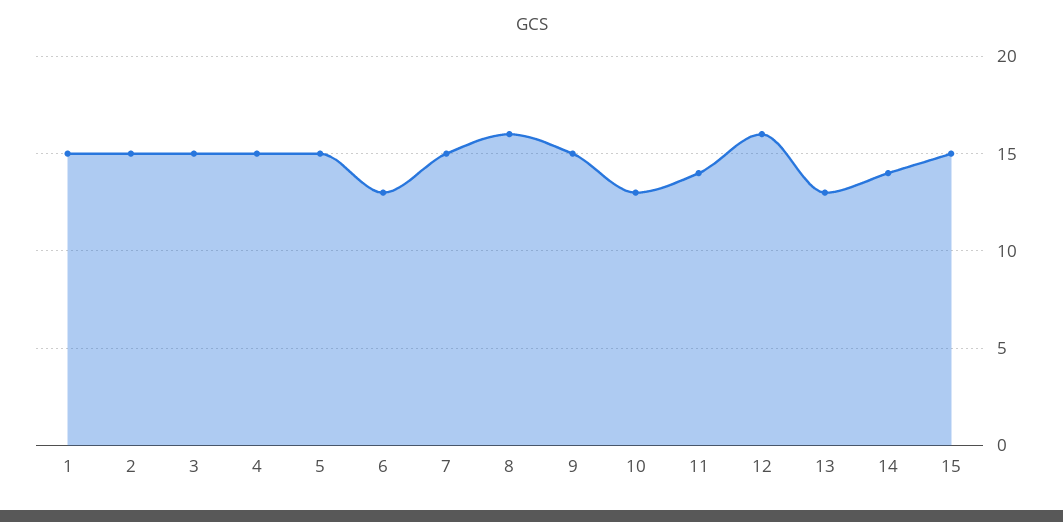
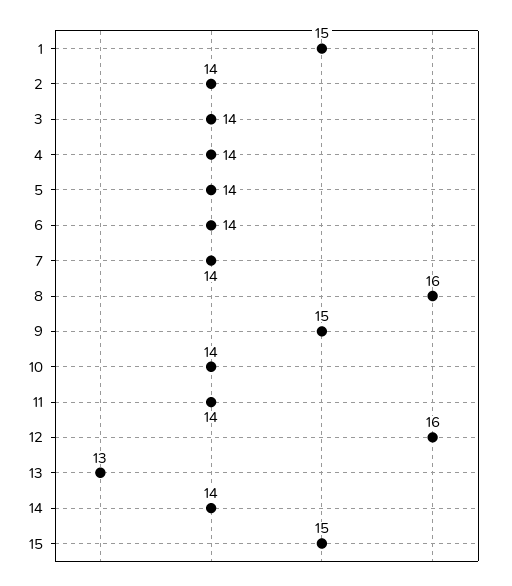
  {
    "1": 15,
-   "2": 15,
+   "2": 14,
-   "3": 15,
+   "3": 14,
-   "4": 15,
+   "4": 14,
-   "5": 15,
+   "5": 14,
-   "6": 13,
+   "6": 14,
-   "7": 15,
+   "7": 14,
    "8": 16,
    "9": 15,
-   "10": 13,
+   "10": 14,
    "11": 14,
    "12": 16,
    "13": 13,
    "14": 14,
    "15": 15
  }

